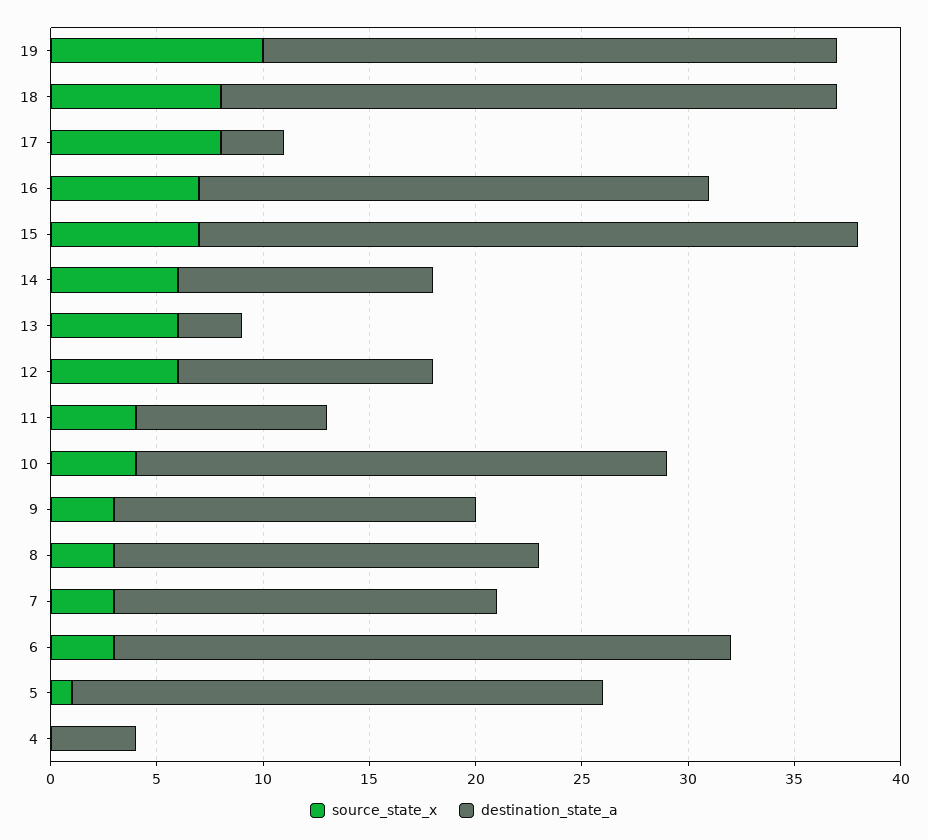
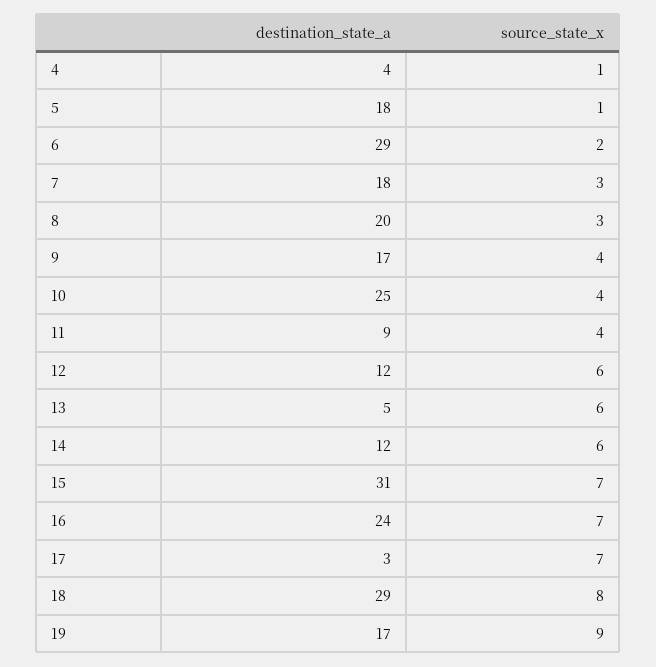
  {
    "source_state_x": {
-     "19": 10,
+     "19": 9,
      "18": 8,
-     "17": 8,
+     "17": 7,
      "16": 7,
      "15": 7,
      "14": 6,
      "13": 6,
      "12": 6,
      "11": 4,
      "10": 4,
-     "9": 3,
+     "9": 4,
      "8": 3,
      "7": 3,
-     "6": 3,
+     "6": 2,
      "5": 1,
-     "4": 0
+     "4": 1
    },
    "destination_state_a": {
-     "19": 27,
+     "19": 17,
      "18": 29,
      "17": 3,
      "16": 24,
      "15": 31,
      "14": 12,
-     "13": 3,
+     "13": 5,
      "12": 12,
      "11": 9,
      "10": 25,
      "9": 17,
      "8": 20,
      "7": 18,
      "6": 29,
-     "5": 25,
+     "5": 18,
      "4": 4
    }
  }

